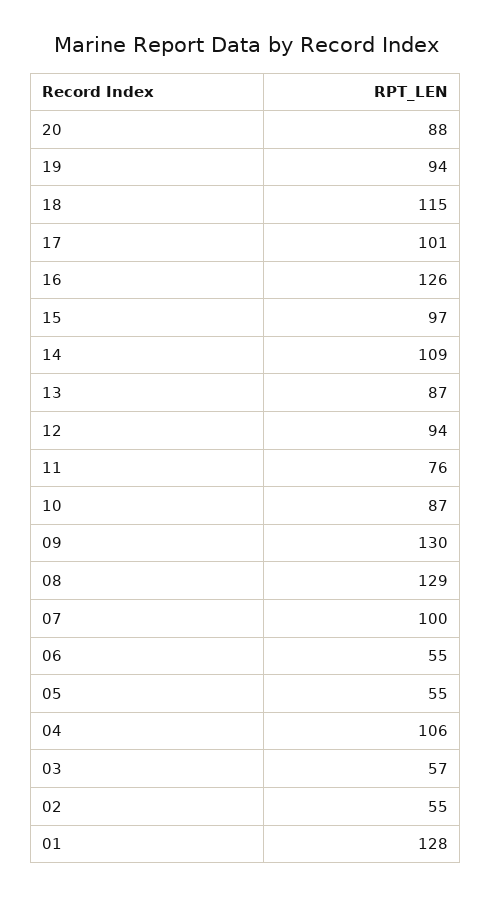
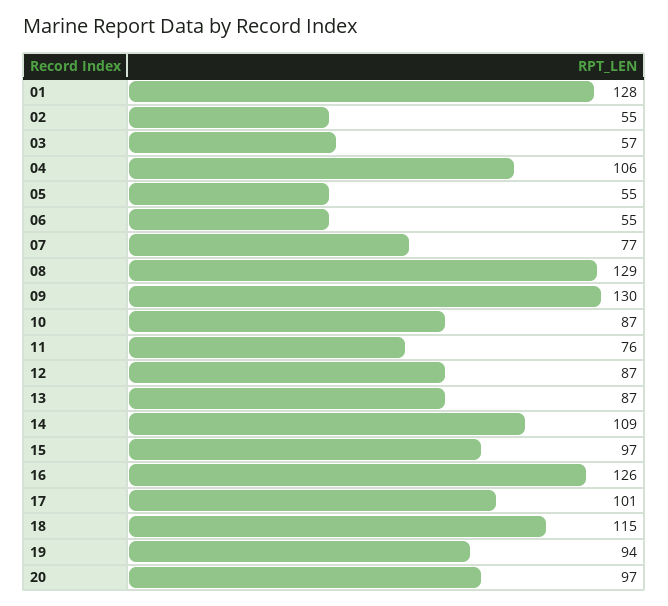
  {
-   "20": 88,
+   "20": 97,
    "19": 94,
    "18": 115,
    "17": 101,
    "16": 126,
    "15": 97,
    "14": 109,
    "13": 87,
-   "12": 94,
+   "12": 87,
    "11": 76,
    "10": 87,
    "09": 130,
    "08": 129,
-   "07": 100,
+   "07": 77,
    "06": 55,
    "05": 55,
    "04": 106,
    "03": 57,
    "02": 55,
    "01": 128
  }

